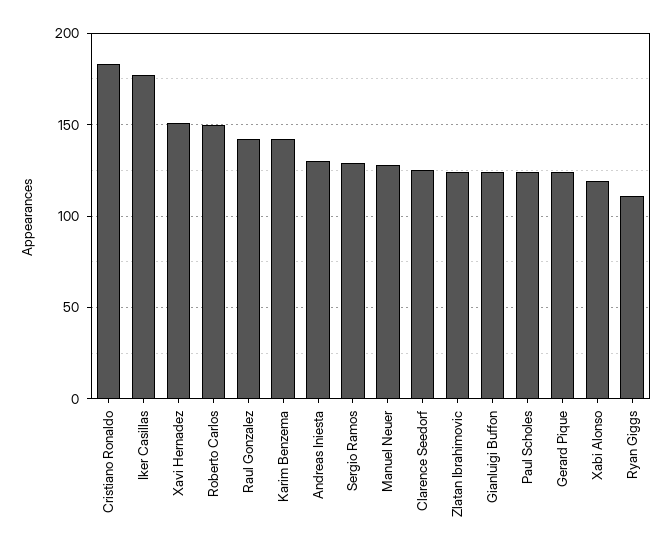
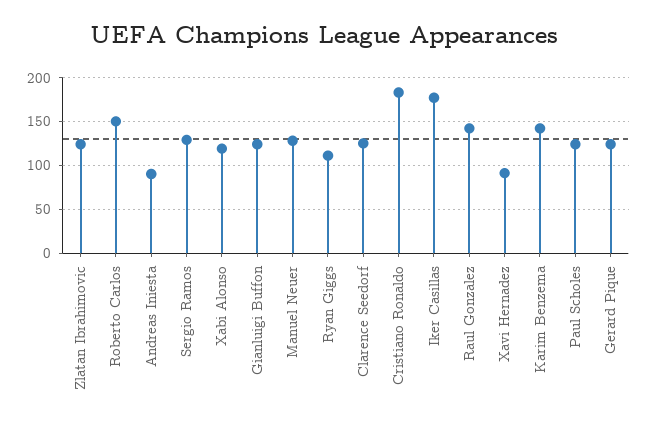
  {
    "Cristiano Ronaldo": 185,
    "Iker Casillas": 175,
-   "Xavi Hernadez": 150,
+   "Xavi Hernadez": 90,
    "Roberto Carlos": 150,
    "Raul Gonzalez": 140,
    "Karim Benzema": 140,
-   "Andreas Iniesta": 130,
+   "Andreas Iniesta": 90,
    "Sergio Ramos": 130,
    "Manuel Neuer": 130,
    "Clarence Seedorf": 125,
    "Zlatan Ibrahimovic": 125,
    "Gianluigi Buffon": 125,
    "Paul Scholes": 125,
    "Gerard Pique": 125,
    "Xabi Alonso": 120,
    "Ryan Giggs": 110
  }

